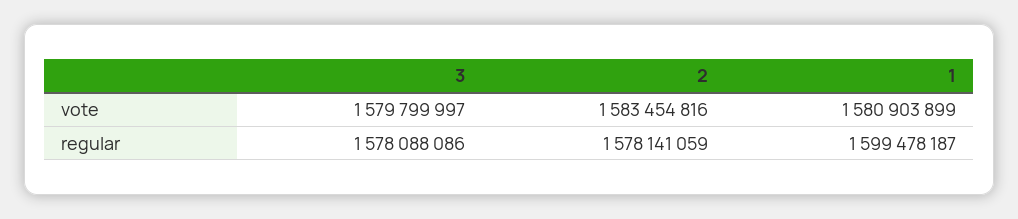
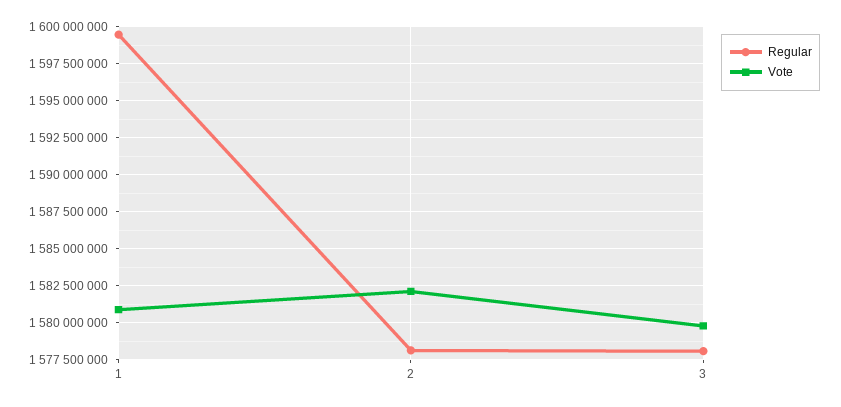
  {
    "vote": {
      "3": 1579799997,
-     "2": 1583454816,
+     "2": 1582000000,
      "1": 1580903899
    },
    "regular": {
      "3": 1578088086,
      "2": 1578141059,
      "1": 1599478187
    }
  }

